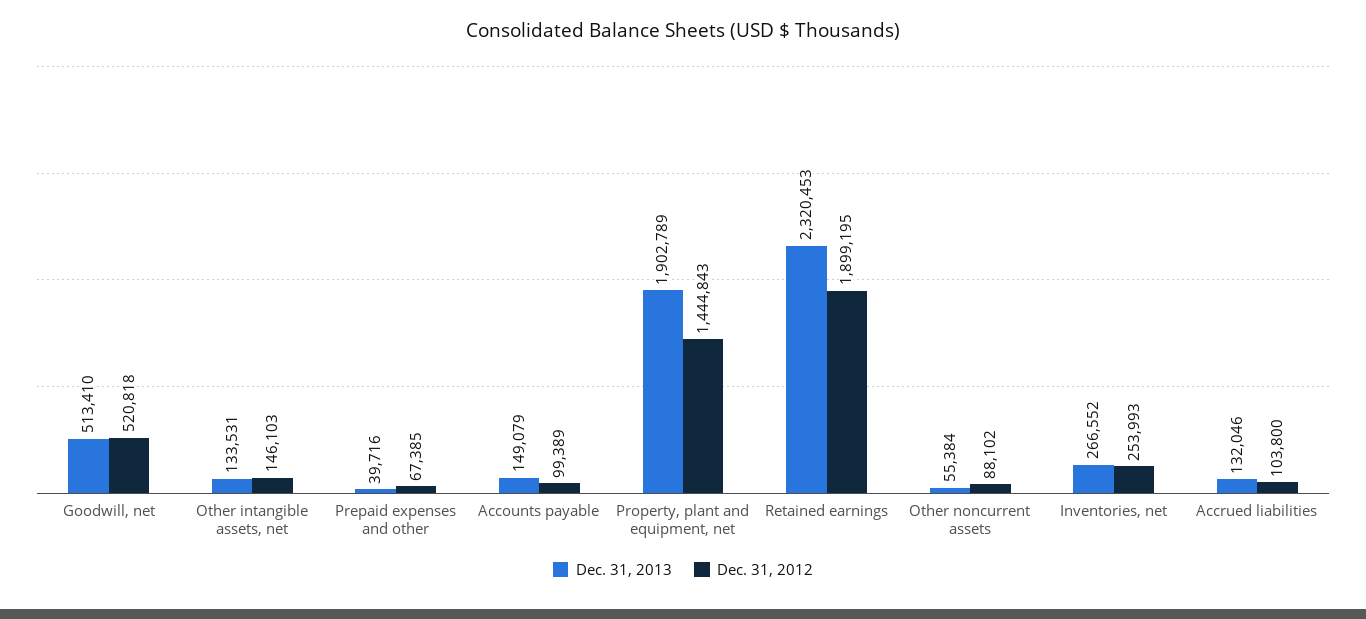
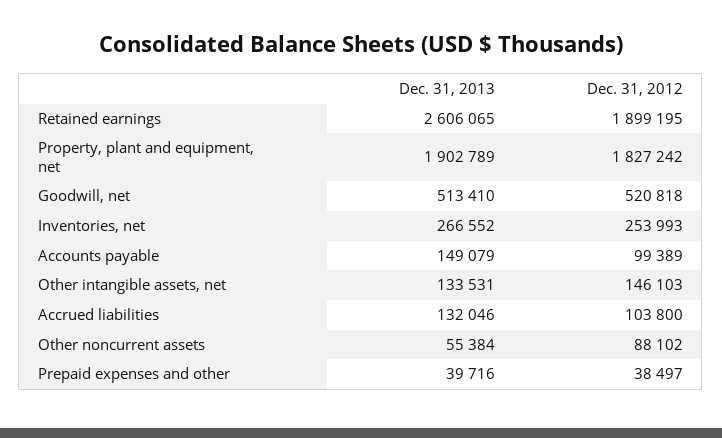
  {
    "Dec. 31, 2013": {
      "Goodwill, net": 513410,
      "Other intangible assets, net": 133531,
      "Prepaid expenses and other": 39716,
      "Accounts payable": 149079,
      "Property, plant and equipment, net": 1902789,
-     "Retained earnings": 2320453,
+     "Retained earnings": 2606065,
      "Other noncurrent assets": 55384,
      "Inventories, net": 266552,
      "Accrued liabilities": 132046
    },
    "Dec. 31, 2012": {
      "Goodwill, net": 520818,
      "Other intangible assets, net": 146103,
-     "Prepaid expenses and other": 67385,
+     "Prepaid expenses and other": 38497,
      "Accounts payable": 99389,
-     "Property, plant and equipment, net": 1444843,
+     "Property, plant and equipment, net": 1827242,
      "Retained earnings": 1899195,
      "Other noncurrent assets": 88102,
      "Inventories, net": 253993,
      "Accrued liabilities": 103800
    }
  }

